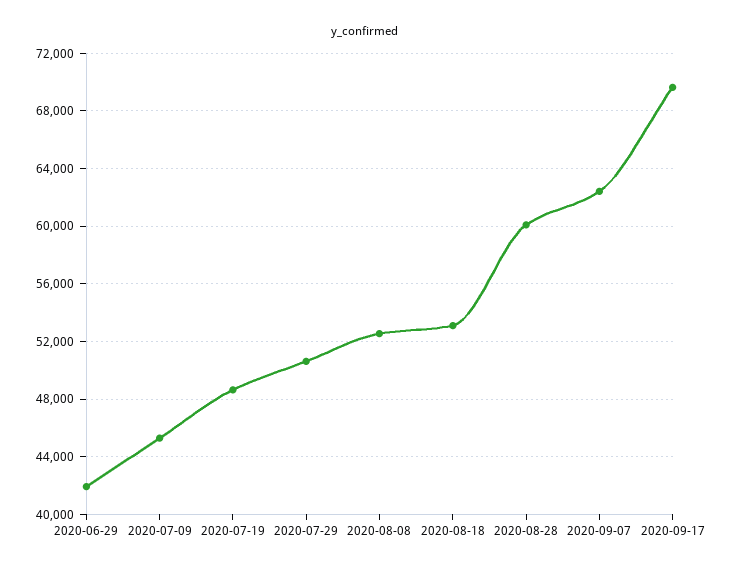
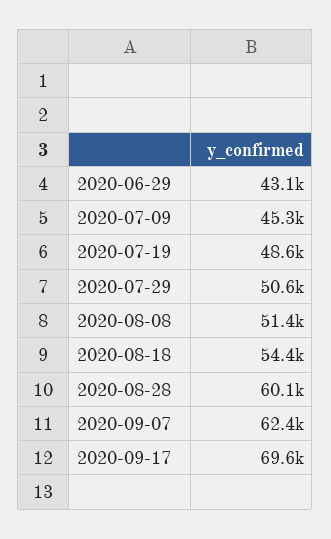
  {
-   "2020-06-29": 42000,
+   "2020-06-29": 43100,
    "2020-07-09": 45300,
    "2020-07-19": 48600,
    "2020-07-29": 50600,
-   "2020-08-08": 52500,
+   "2020-08-08": 51400,
-   "2020-08-18": 53000,
+   "2020-08-18": 54400,
    "2020-08-28": 60100,
    "2020-09-07": 62400,
    "2020-09-17": 69600
  }

